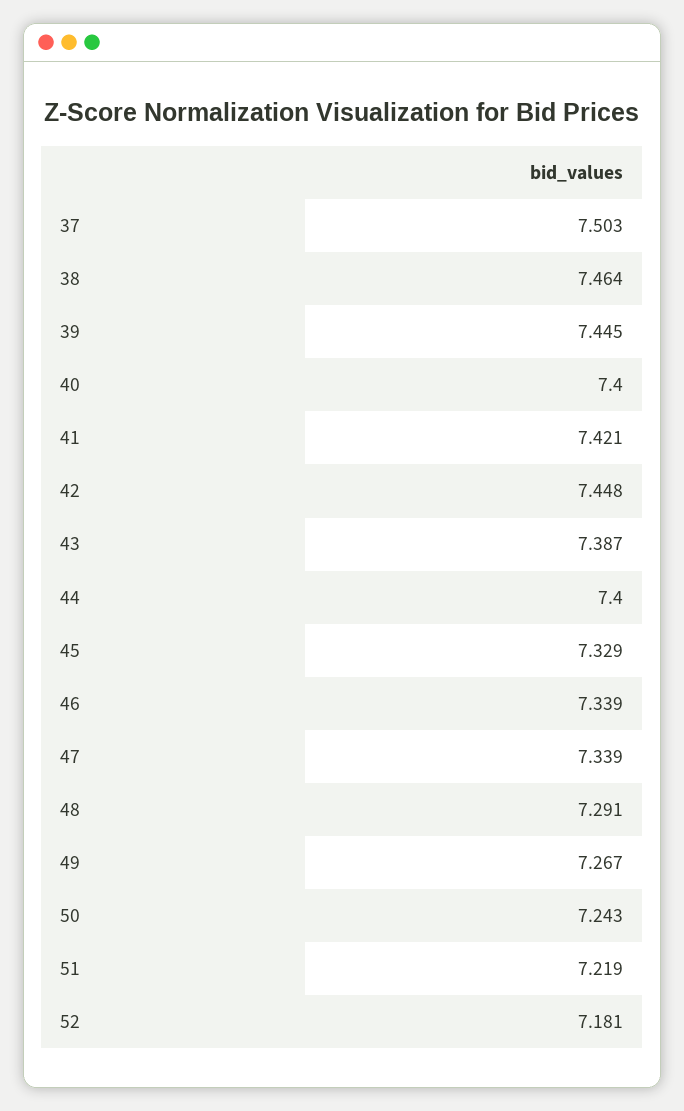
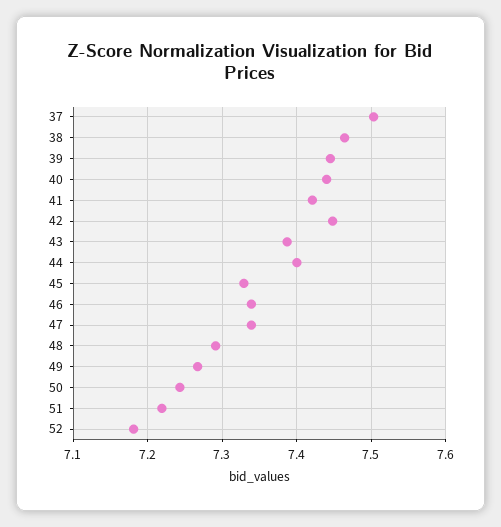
  {
    "37": 7.503,
    "38": 7.464,
    "39": 7.445,
-   "40": 7.4,
+   "40": 7.44,
    "41": 7.421,
    "42": 7.448,
    "43": 7.387,
    "44": 7.4,
    "45": 7.329,
    "46": 7.339,
    "47": 7.339,
    "48": 7.291,
    "49": 7.267,
    "50": 7.243,
    "51": 7.219,
    "52": 7.181
  }

